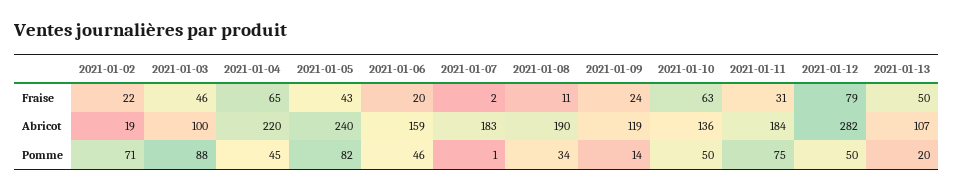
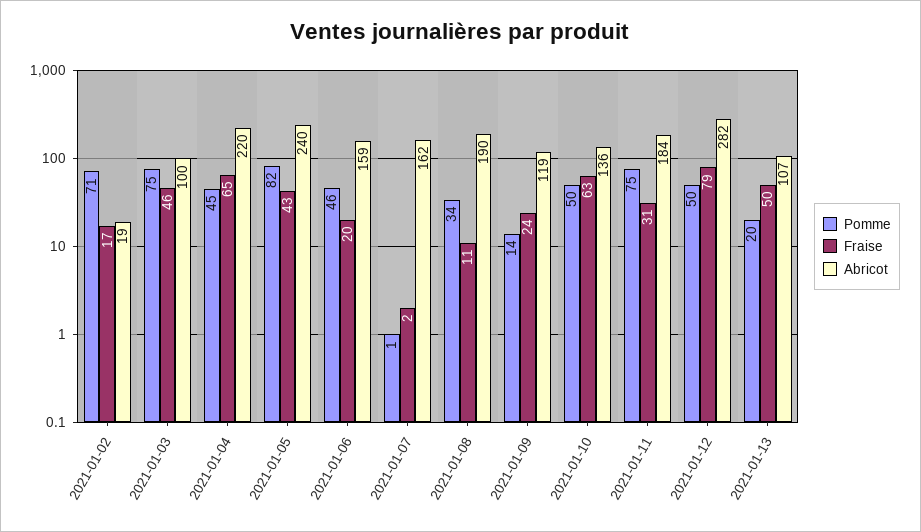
  {
    "Fraise": {
-     "2021-01-02": 22,
+     "2021-01-02": 17,
      "2021-01-03": 46,
      "2021-01-04": 65,
      "2021-01-05": 43,
      "2021-01-06": 20,
      "2021-01-07": 2,
      "2021-01-08": 11,
      "2021-01-09": 24,
      "2021-01-10": 63,
      "2021-01-11": 31,
      "2021-01-12": 79,
      "2021-01-13": 50
    },
    "Abricot": {
      "2021-01-02": 19,
      "2021-01-03": 100,
      "2021-01-04": 220,
      "2021-01-05": 240,
      "2021-01-06": 159,
-     "2021-01-07": 183,
+     "2021-01-07": 162,
      "2021-01-08": 190,
      "2021-01-09": 119,
      "2021-01-10": 136,
      "2021-01-11": 184,
      "2021-01-12": 282,
      "2021-01-13": 107
    },
    "Pomme": {
      "2021-01-02": 71,
-     "2021-01-03": 88,
+     "2021-01-03": 75,
      "2021-01-04": 45,
      "2021-01-05": 82,
      "2021-01-06": 46,
      "2021-01-07": 1,
      "2021-01-08": 34,
      "2021-01-09": 14,
      "2021-01-10": 50,
      "2021-01-11": 75,
      "2021-01-12": 50,
      "2021-01-13": 20
    }
  }

